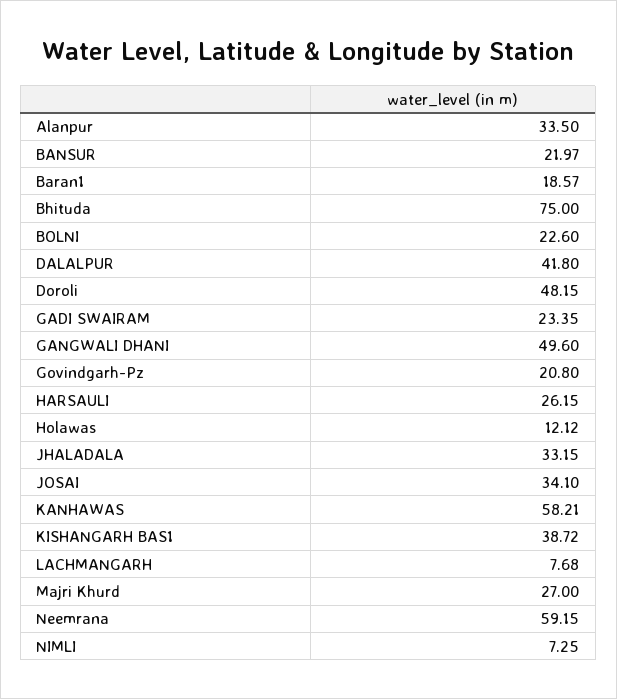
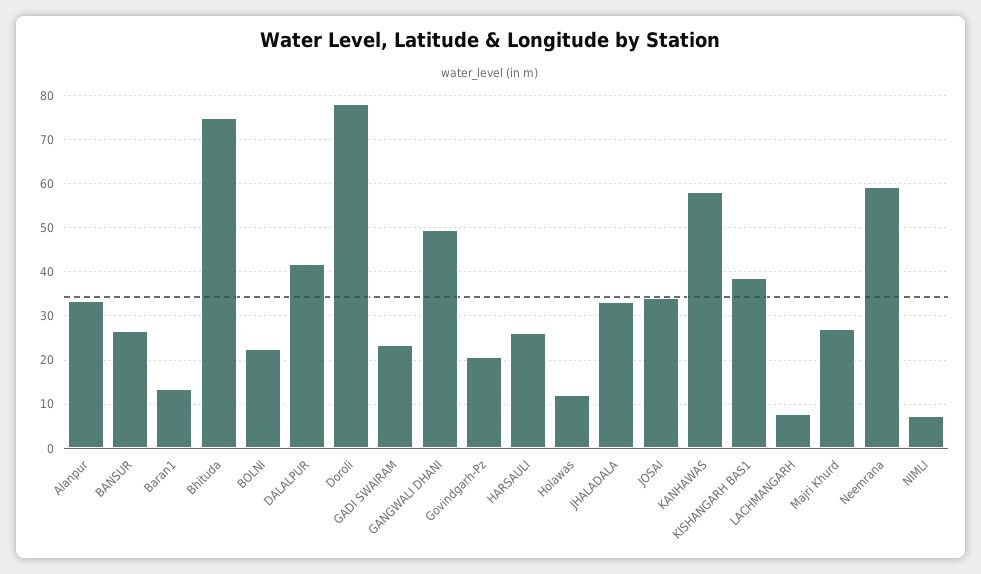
  {
    "Alanpur": 33.5,
-   "BANSUR": 21.97,
+   "BANSUR": 26,
-   "Baran1": 18.57,
+   "Baran1": 14,
    "Bhituda": 75,
    "BOLNI": 22.6,
    "DALALPUR": 41.8,
-   "Doroli": 48.15,
+   "Doroli": 78,
    "GADI SWAIRAM": 23.35,
    "GANGWALI DHANI": 49.6,
    "Govindgarh-Pz": 20.8,
    "HARSAULI": 26.15,
    "Holawas": 12.12,
    "JHALADALA": 33.15,
    "JOSAI": 34.1,
    "KANHAWAS": 58.21,
    "KISHANGARH BAS1": 38.72,
    "LACHMANGARH": 7.68,
    "Majri Khurd": 27,
    "Neemrana": 59.15,
    "NIMLI": 7.25
  }

